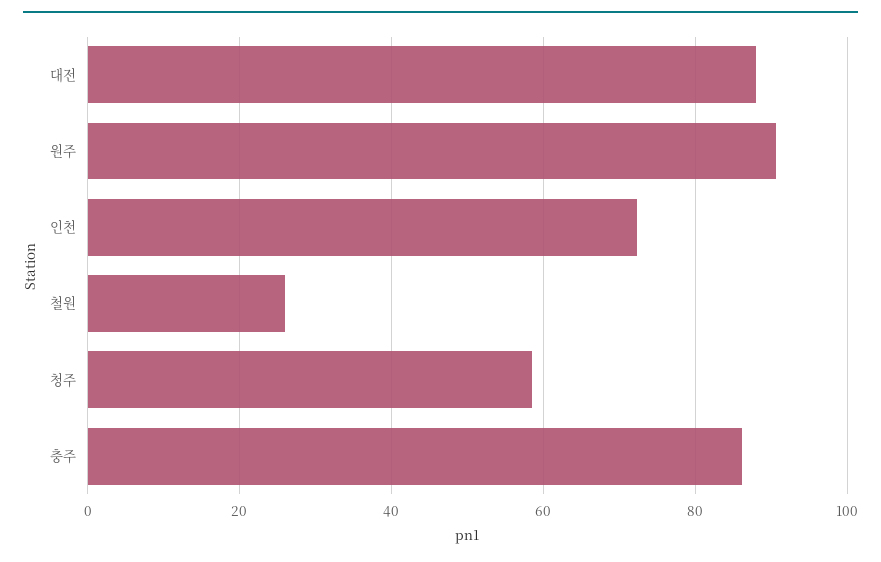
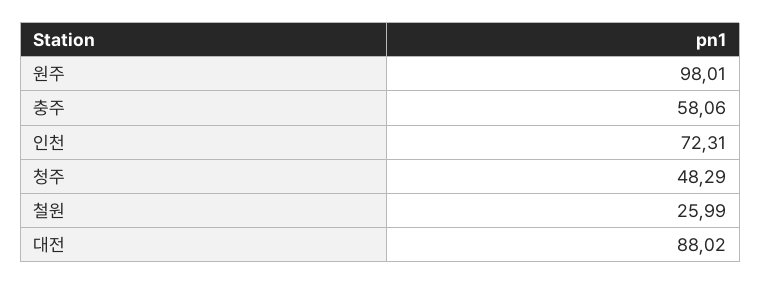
  {
    "대전": 88.02,
-   "원주": 90,
+   "원주": 98.01,
    "인천": 72.31,
    "철원": 25.99,
-   "청주": 58,
+   "청주": 48.29,
-   "충주": 86
+   "충주": 58.06
  }

